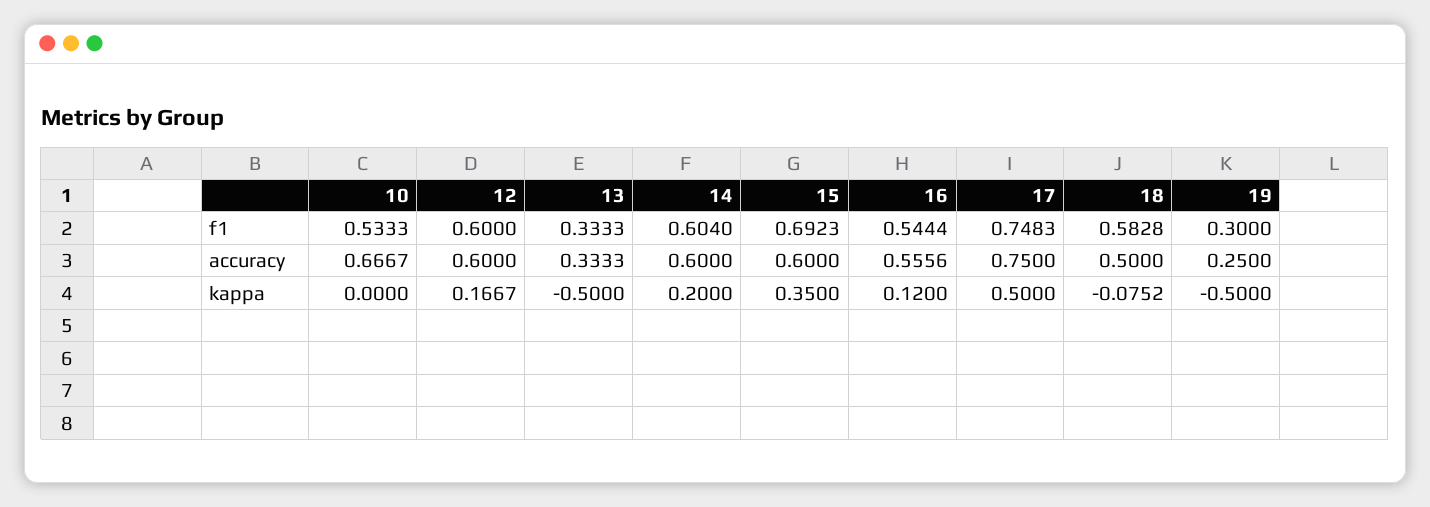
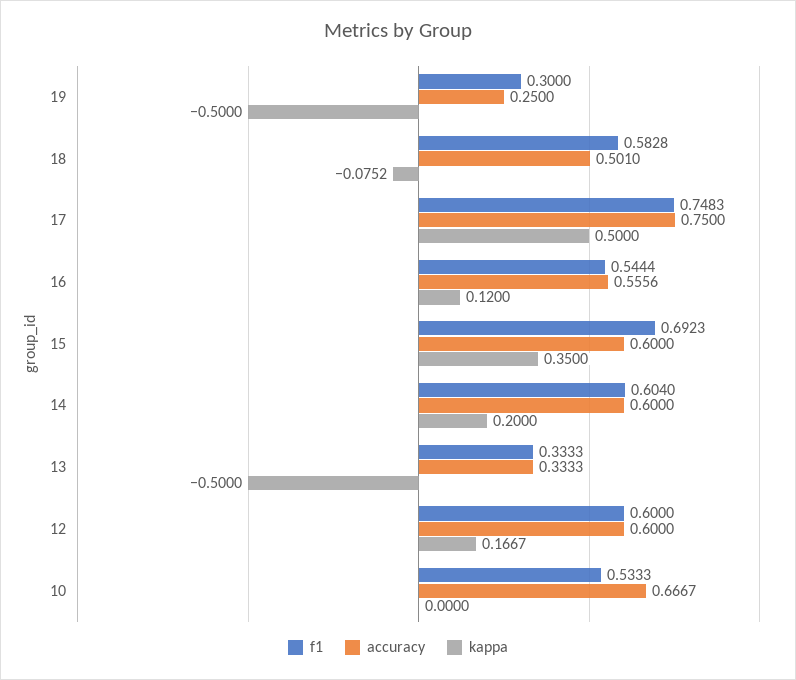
  {
    "f1": {
      "10": 0.5333,
      "12": 0.6,
      "13": 0.3333,
      "14": 0.604,
      "15": 0.6923,
      "16": 0.5444,
      "17": 0.7483,
      "18": 0.5828,
      "19": 0.3
    },
    "accuracy": {
      "10": 0.6667,
      "12": 0.6,
      "13": 0.3333,
      "14": 0.6,
      "15": 0.6,
      "16": 0.5556,
      "17": 0.75,
-     "18": 0.5,
+     "18": 0.501,
      "19": 0.25
    },
    "kappa": {
      "10": 0,
      "12": 0.1667,
      "13": -0.5,
      "14": 0.2,
      "15": 0.35,
      "16": 0.12,
      "17": 0.5,
      "18": -0.0752,
      "19": -0.5
    }
  }

